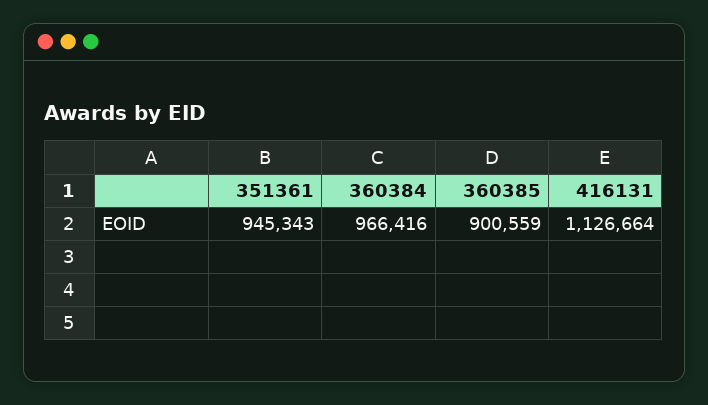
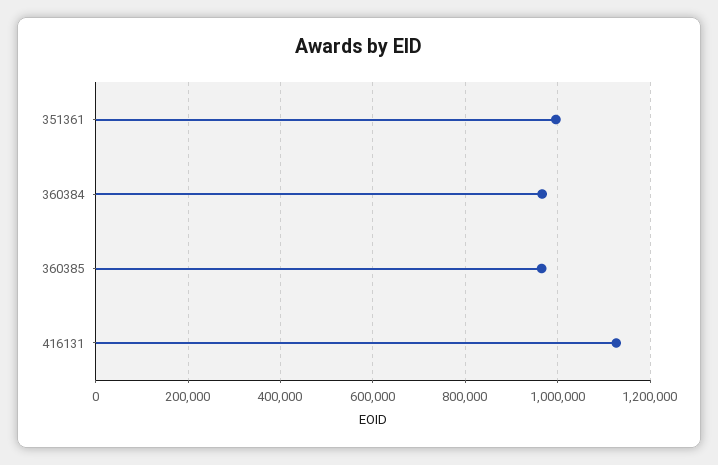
  {
-   "351361": 945343,
+   "351361": 1000000,
    "360384": 966416,
-   "360385": 900559,
+   "360385": 960000,
    "416131": 1126664
  }

